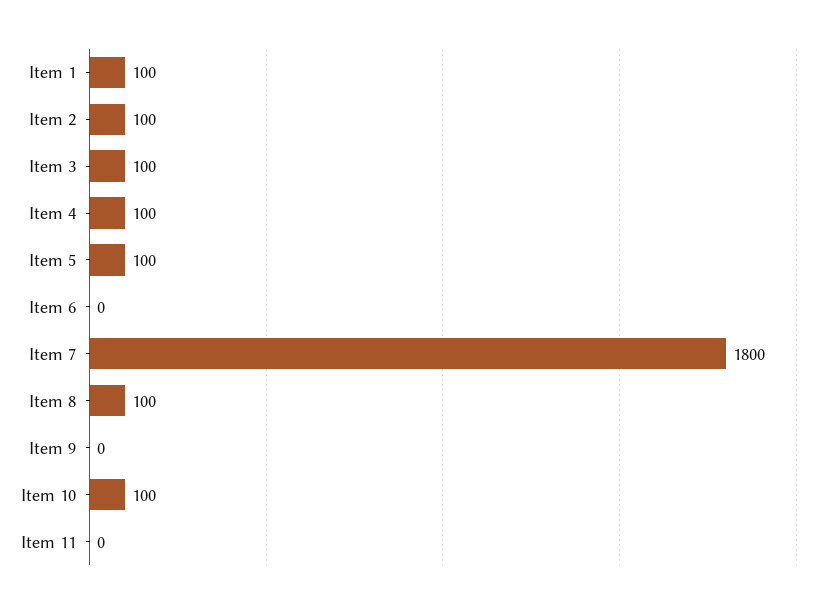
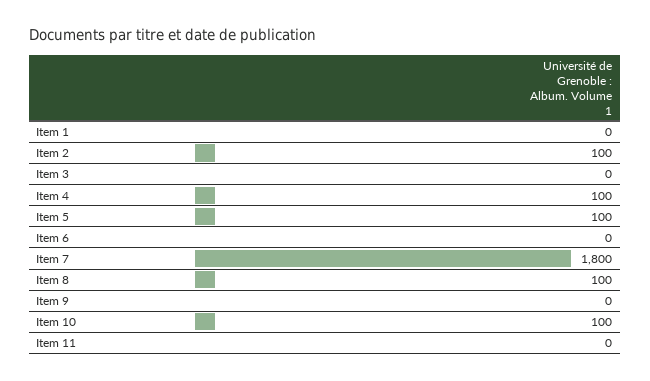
  {
-   "Item 1": 100,
+   "Item 1": 0,
    "Item 2": 100,
-   "Item 3": 100,
+   "Item 3": 0,
    "Item 4": 100,
    "Item 5": 100,
    "Item 6": 0,
    "Item 7": 1800,
    "Item 8": 100,
    "Item 9": 0,
    "Item 10": 100,
    "Item 11": 0
  }

